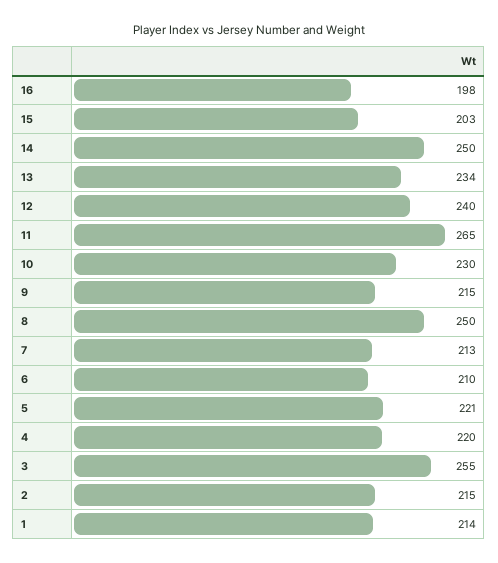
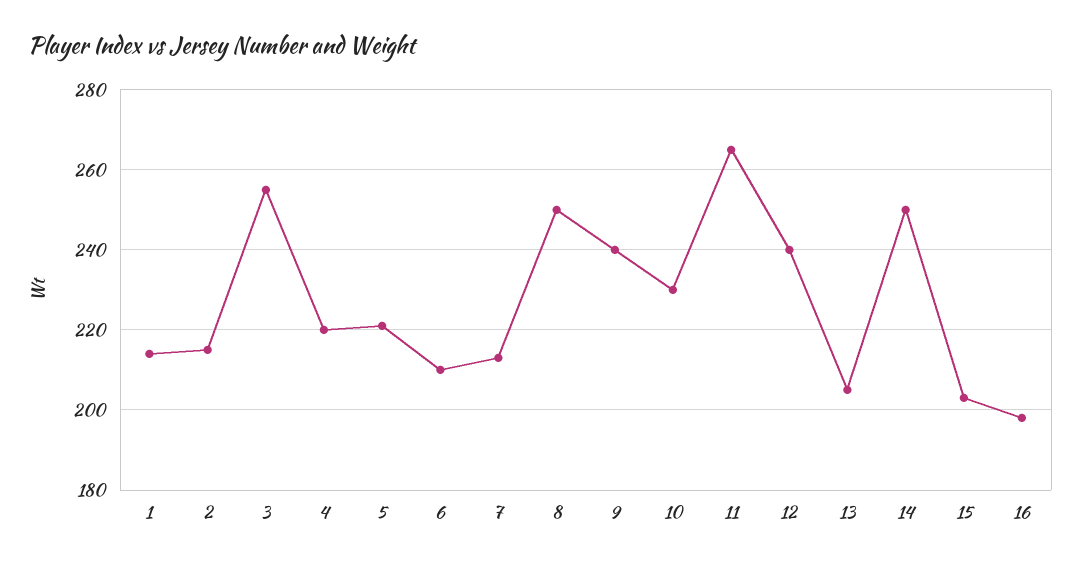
  {
    "16": 198,
    "15": 203,
    "14": 250,
-   "13": 234,
+   "13": 205,
    "12": 240,
    "11": 265,
    "10": 230,
-   "9": 215,
+   "9": 240,
    "8": 250,
    "7": 213,
    "6": 210,
    "5": 221,
    "4": 220,
    "3": 255,
    "2": 215,
    "1": 214
  }

